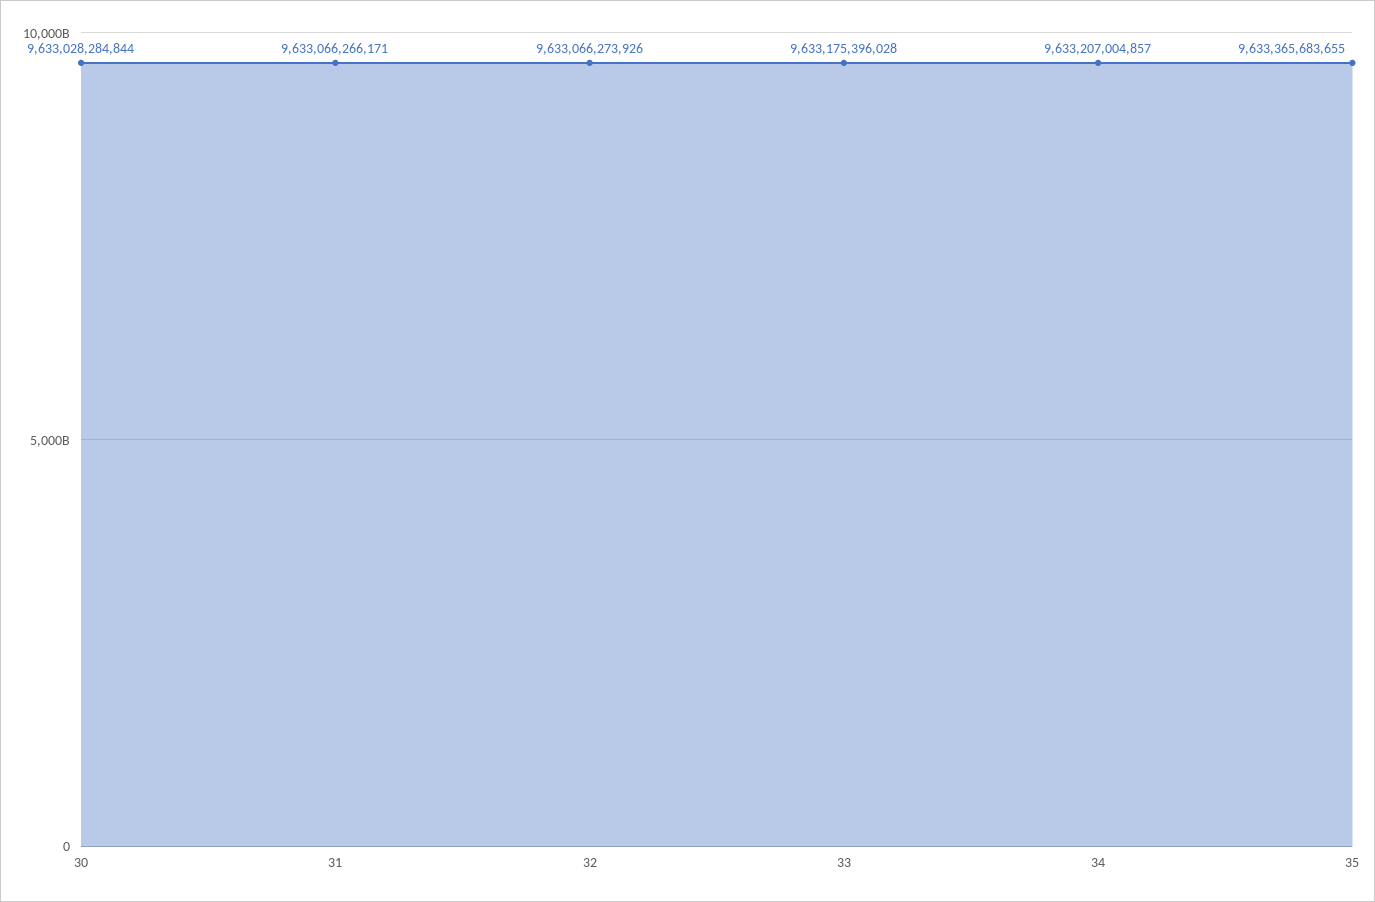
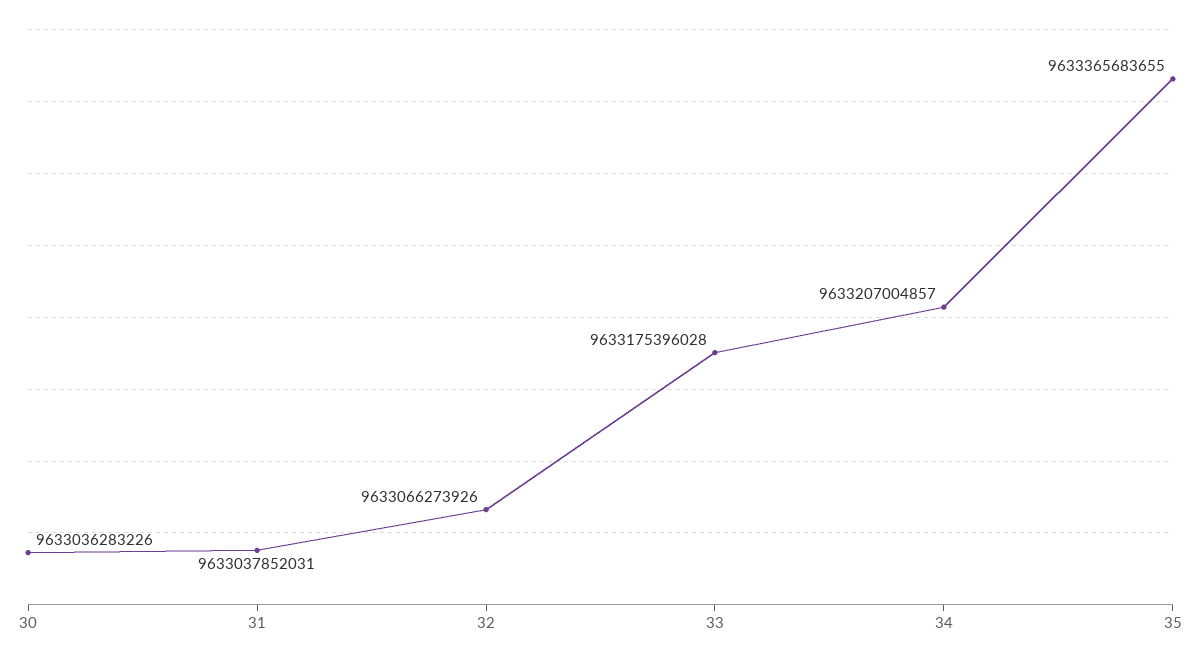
  {
-   "30": 9633028284844,
+   "30": 9633036283226,
-   "31": 9633066266171,
+   "31": 9633037852031,
    "32": 9633066273926,
    "33": 9633175396028,
    "34": 9633207004857,
    "35": 9633365683655
  }

